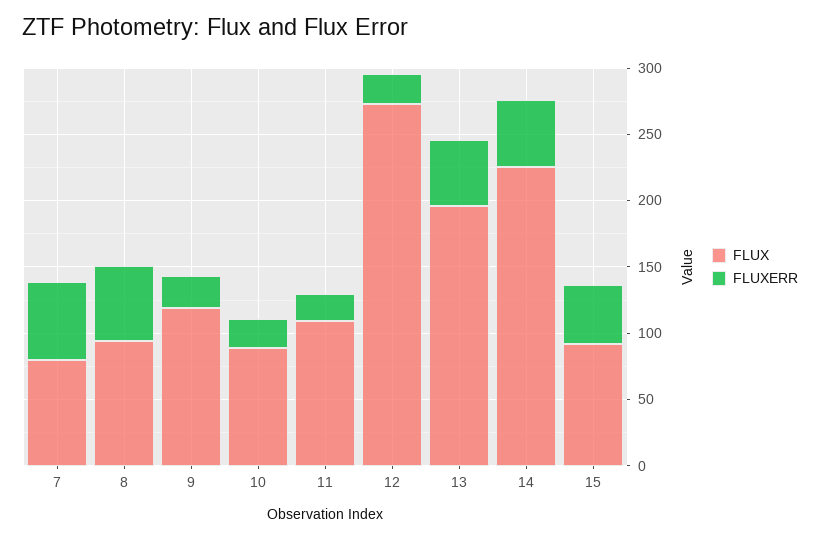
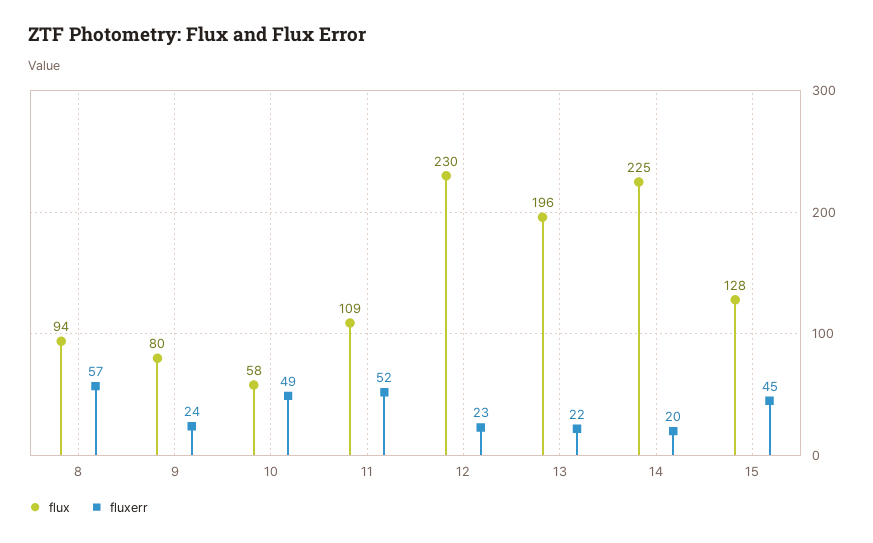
  {
    "FLUX": {
-     "7": 80,
      "8": 94,
-     "9": 120,
+     "9": 80,
-     "10": 90,
+     "10": 58,
      "11": 109,
-     "12": 270,
+     "12": 230,
      "13": 196,
      "14": 225,
-     "15": 90
+     "15": 128
    },
    "FLUXERR": {
-     "7": 60,
      "8": 57,
      "9": 24,
-     "10": 20,
+     "10": 49,
-     "11": 20,
+     "11": 52,
      "12": 23,
-     "13": 50,
+     "13": 22,
-     "14": 50,
+     "14": 20,
      "15": 45
    }
  }

